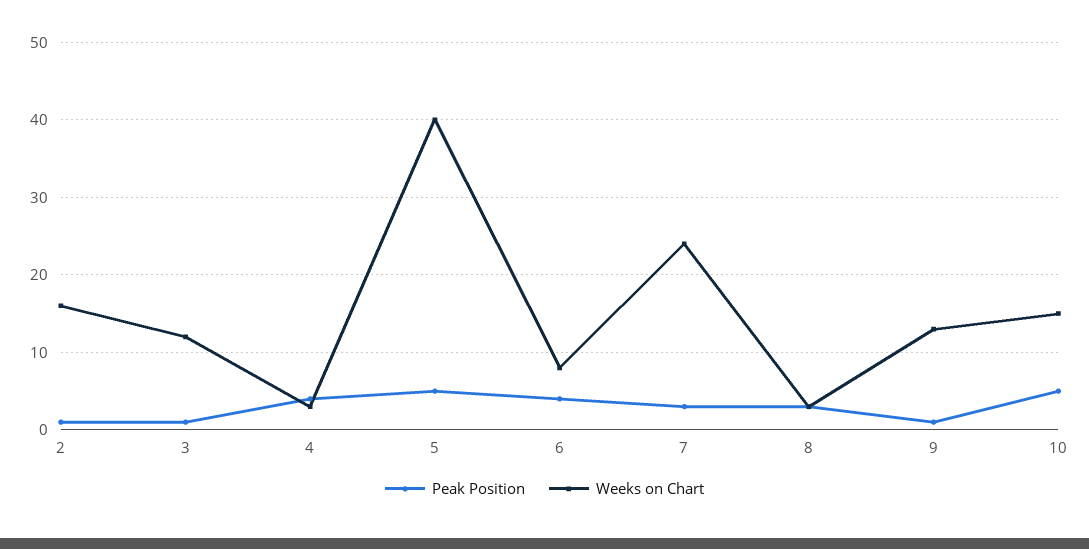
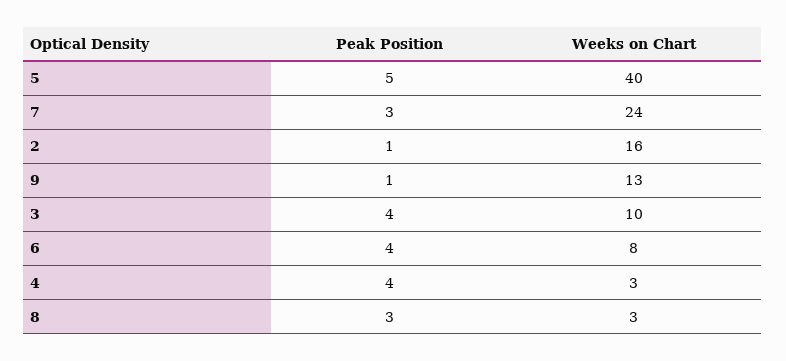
  {
    "Peak Position": {
      "2": 1,
-     "3": 1,
+     "3": 4,
      "4": 4,
      "5": 5,
      "6": 4,
      "7": 3,
      "8": 3,
-     "9": 1,
+     "9": 1
-     "10": 5
    },
    "Weeks on Chart": {
      "2": 16,
-     "3": 12,
+     "3": 10,
      "4": 3,
      "5": 40,
      "6": 8,
      "7": 24,
      "8": 3,
-     "9": 13,
+     "9": 13
-     "10": 15
    }
  }

